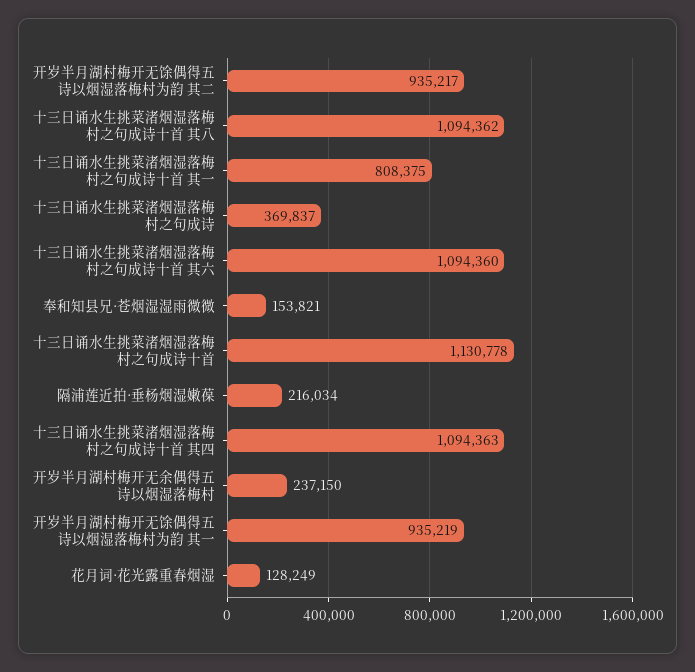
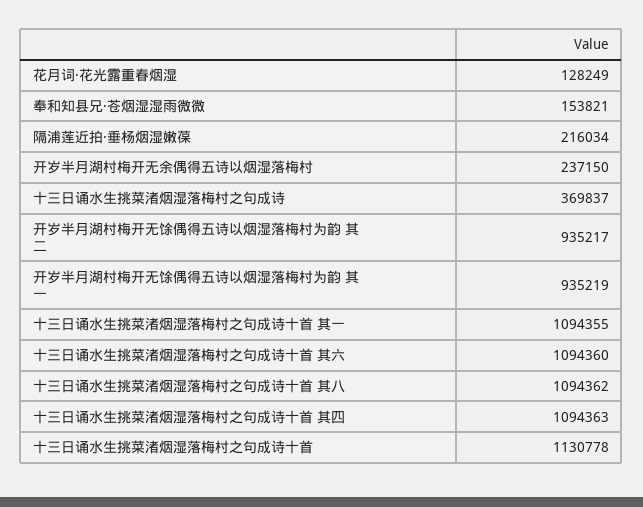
  {
    "开岁半月湖村梅开无馀偶得五诗以烟湿落梅村为韵 其二": 935217,
    "十三日诵水生挑菜渚烟湿落梅村之句成诗十首 其八": 1094362,
-   "十三日诵水生挑菜渚烟湿落梅村之句成诗十首 其一": 808375,
+   "十三日诵水生挑菜渚烟湿落梅村之句成诗十首 其一": 1094355,
    "十三日诵水生挑菜渚烟湿落梅村之句成诗": 369837,
    "十三日诵水生挑菜渚烟湿落梅村之句成诗十首 其六": 1094360,
    "奉和知县兄·苍烟湿湿雨微微": 153821,
    "十三日诵水生挑菜渚烟湿落梅村之句成诗十首": 1130778,
    "隔浦莲近拍·垂杨烟湿嫩葆": 216034,
    "十三日诵水生挑菜渚烟湿落梅村之句成诗十首 其四": 1094363,
    "开岁半月湖村梅开无余偶得五诗以烟湿落梅村": 237150,
    "开岁半月湖村梅开无馀偶得五诗以烟湿落梅村为韵 其一": 935219,
    "花月词·花光露重春烟湿": 128249
  }

